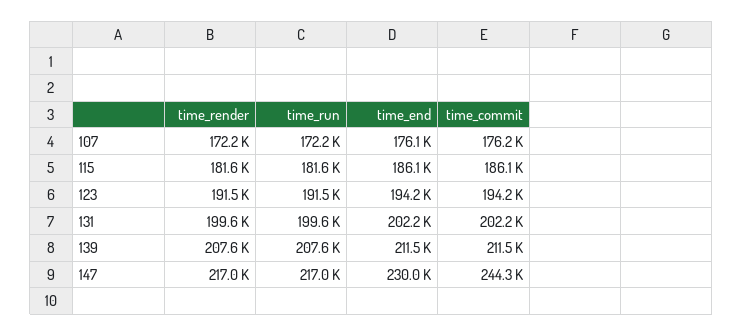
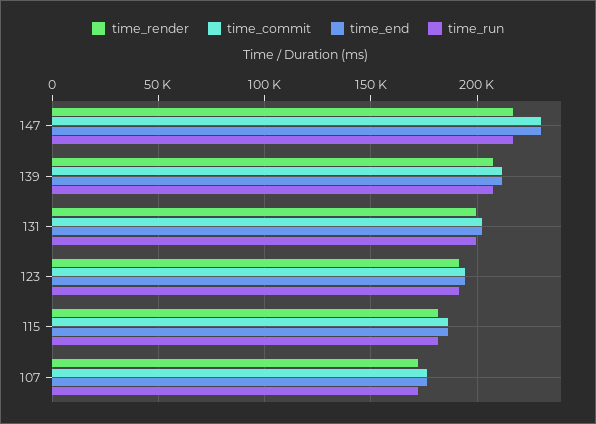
  {
    "time_render": {
      "107": 172200,
      "115": 181600,
      "123": 191500,
      "131": 199600,
      "139": 207600,
      "147": 217000
    },
    "time_run": {
      "107": 172200,
      "115": 181600,
      "123": 191500,
      "131": 199600,
      "139": 207600,
      "147": 217000
    },
    "time_end": {
      "107": 176100,
      "115": 186100,
      "123": 194200,
      "131": 202200,
      "139": 211500,
      "147": 230000
    },
    "time_commit": {
      "107": 176200,
      "115": 186100,
      "123": 194200,
      "131": 202200,
      "139": 211500,
-     "147": 244300
+     "147": 230000
    }
  }

